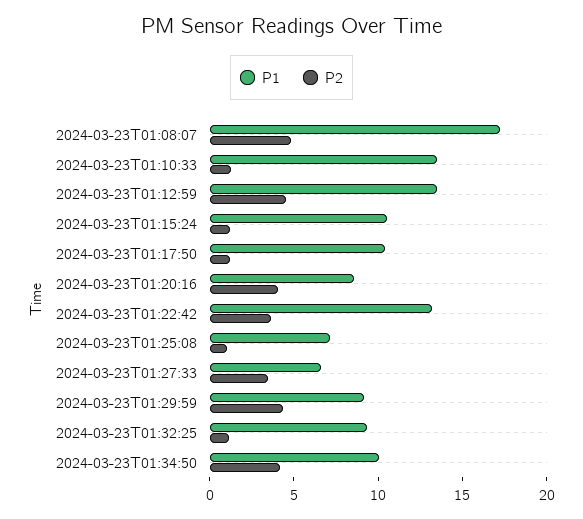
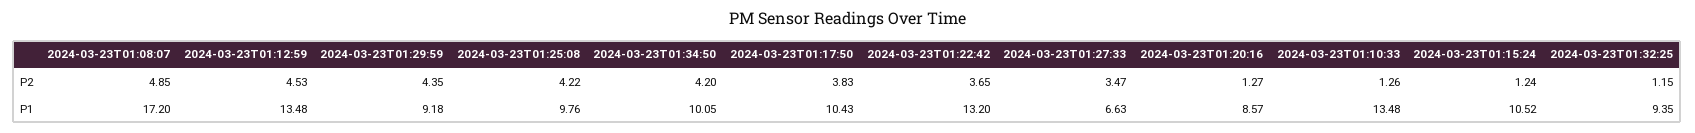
  {
    "P1": {
      "2024-03-23T01:08:07": 17.2,
      "2024-03-23T01:10:33": 13.48,
      "2024-03-23T01:12:59": 13.48,
      "2024-03-23T01:15:24": 10.52,
      "2024-03-23T01:17:50": 10.43,
      "2024-03-23T01:20:16": 8.57,
      "2024-03-23T01:22:42": 13.2,
-     "2024-03-23T01:25:08": 7,
+     "2024-03-23T01:25:08": 9.76,
      "2024-03-23T01:27:33": 6.63,
      "2024-03-23T01:29:59": 9.18,
      "2024-03-23T01:32:25": 9.35,
      "2024-03-23T01:34:50": 10.05
    },
    "P2": {
      "2024-03-23T01:08:07": 4.85,
      "2024-03-23T01:10:33": 1.26,
      "2024-03-23T01:12:59": 4.53,
      "2024-03-23T01:15:24": 1.24,
-     "2024-03-23T01:17:50": 1,
+     "2024-03-23T01:17:50": 3.83,
-     "2024-03-23T01:20:16": 4,
+     "2024-03-23T01:20:16": 1.27,
      "2024-03-23T01:22:42": 3.65,
-     "2024-03-23T01:25:08": 1,
+     "2024-03-23T01:25:08": 4.22,
      "2024-03-23T01:27:33": 3.47,
      "2024-03-23T01:29:59": 4.35,
      "2024-03-23T01:32:25": 1.15,
      "2024-03-23T01:34:50": 4.2
    }
  }

